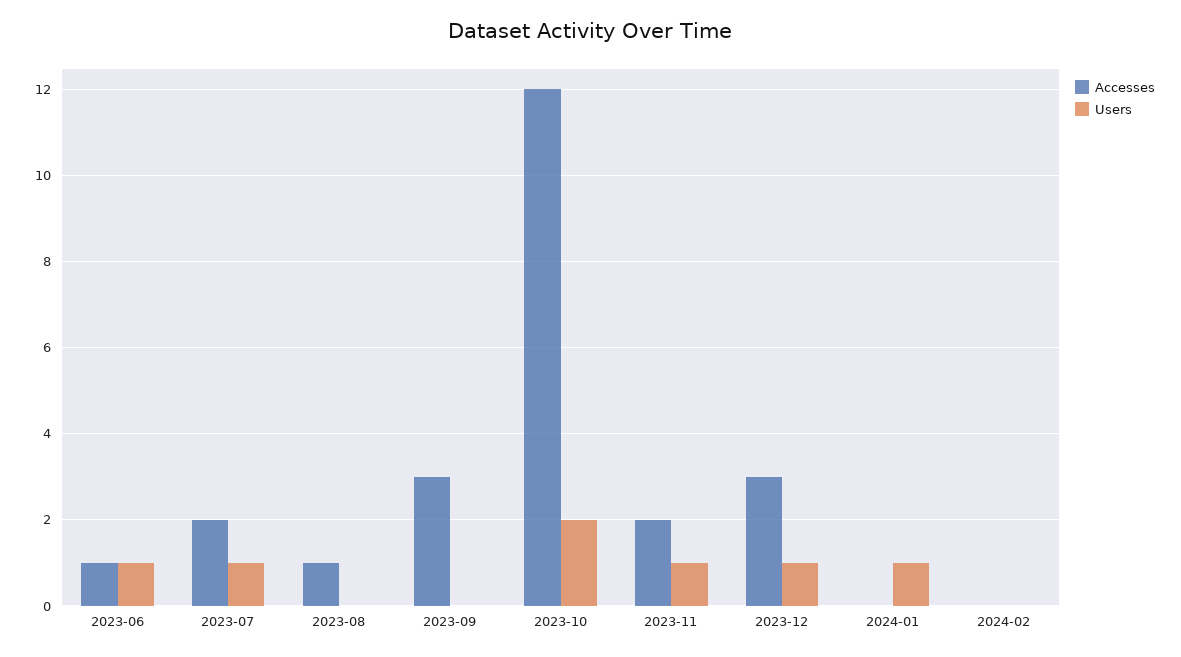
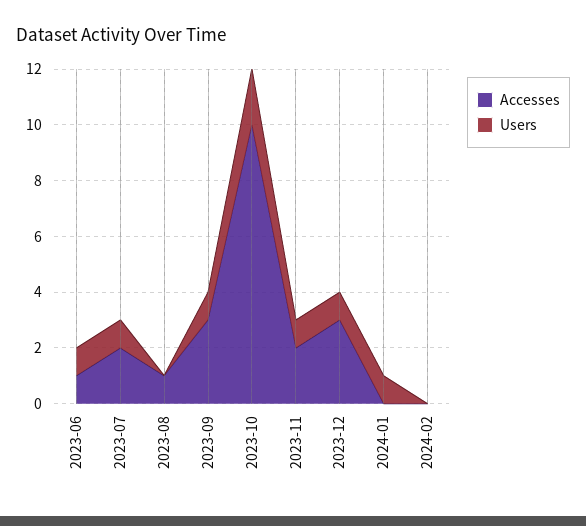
  {
    "Accesses": {
      "2023-06": 1,
      "2023-07": 2,
      "2023-08": 1,
      "2023-09": 3,
-     "2023-10": 12,
+     "2023-10": 10,
      "2023-11": 2,
      "2023-12": 3,
      "2024-01": 0,
      "2024-02": 0
    },
    "Users": {
      "2023-06": 1,
      "2023-07": 1,
      "2023-08": 0,
-     "2023-09": 0,
+     "2023-09": 1,
      "2023-10": 2,
      "2023-11": 1,
      "2023-12": 1,
      "2024-01": 1,
      "2024-02": 0
    }
  }

